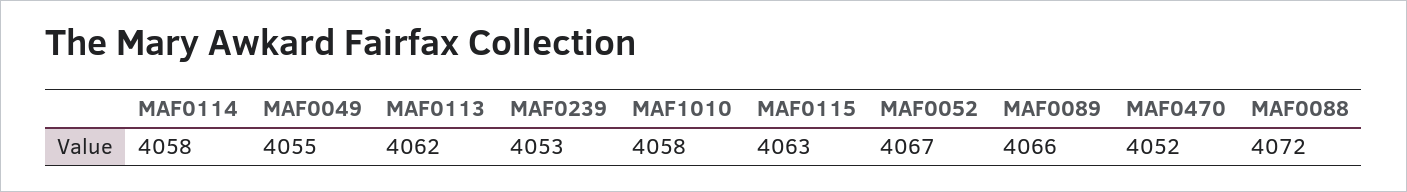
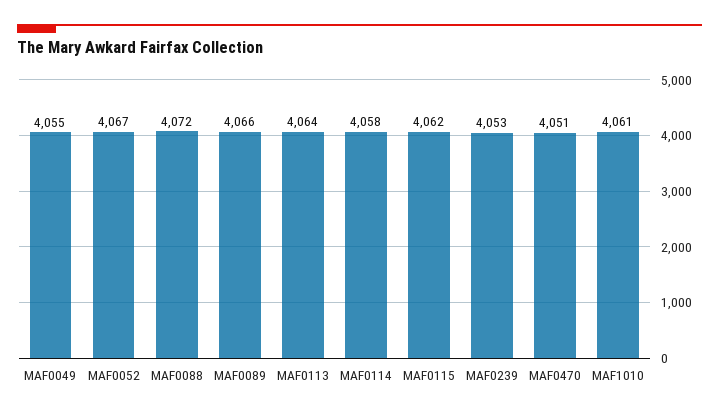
  {
    "MAF0114": 4058,
    "MAF0049": 4055,
-   "MAF0113": 4062,
+   "MAF0113": 4064,
    "MAF0239": 4053,
-   "MAF1010": 4058,
+   "MAF1010": 4061,
-   "MAF0115": 4063,
+   "MAF0115": 4062,
    "MAF0052": 4067,
    "MAF0089": 4066,
-   "MAF0470": 4052,
+   "MAF0470": 4051,
    "MAF0088": 4072
  }

